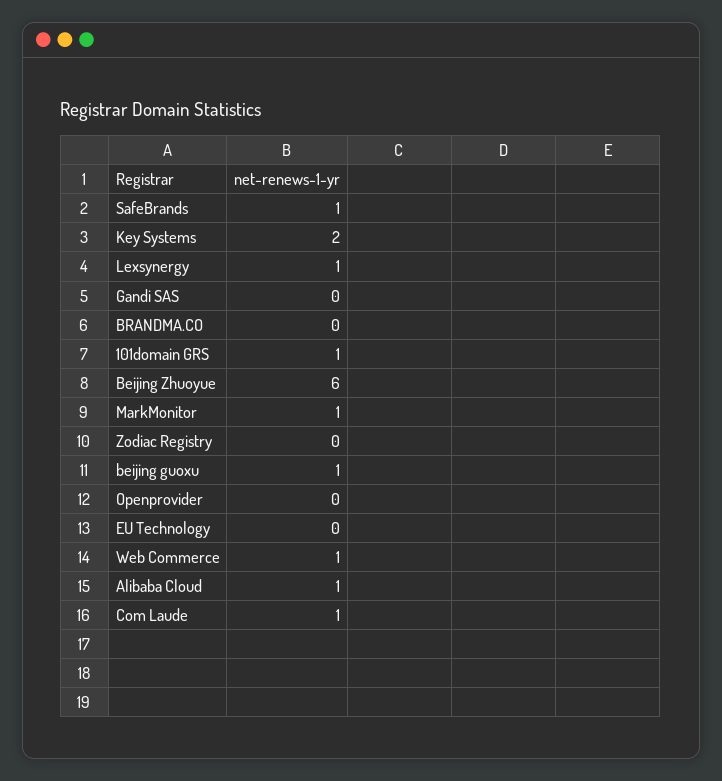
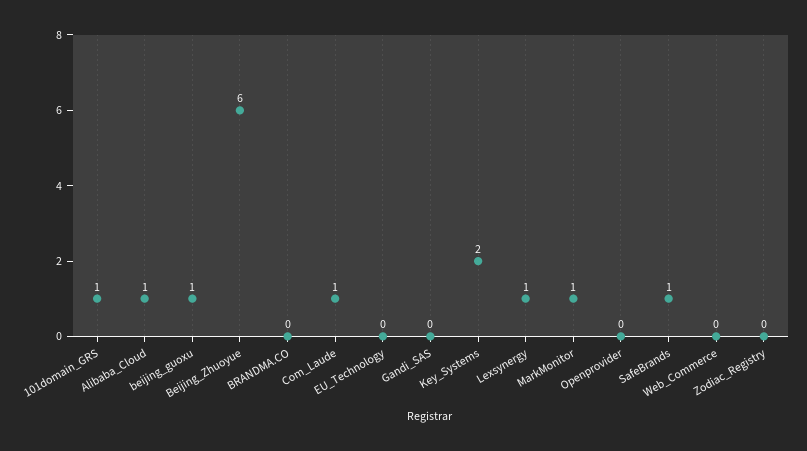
  {
    "SafeBrands": 1,
    "Key Systems": 2,
    "Lexsynergy": 1,
    "Gandi SAS": 0,
    "BRANDMA.CO": 0,
    "101domain GRS": 1,
    "Beijing Zhuoyue": 6,
    "MarkMonitor": 1,
    "Zodiac Registry": 0,
    "beijing guoxu": 1,
    "Openprovider": 0,
    "EU Technology": 0,
-   "Web Commerce": 1,
+   "Web Commerce": 0,
    "Alibaba Cloud": 1,
    "Com Laude": 1
  }

